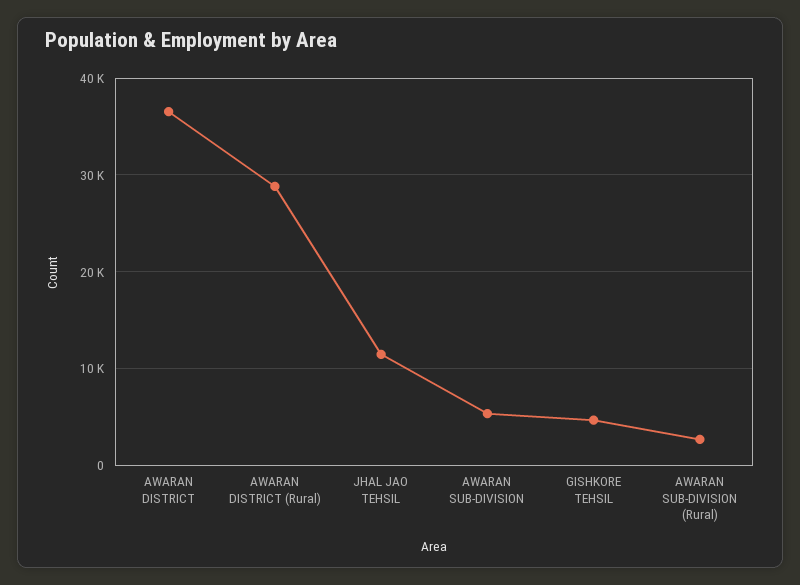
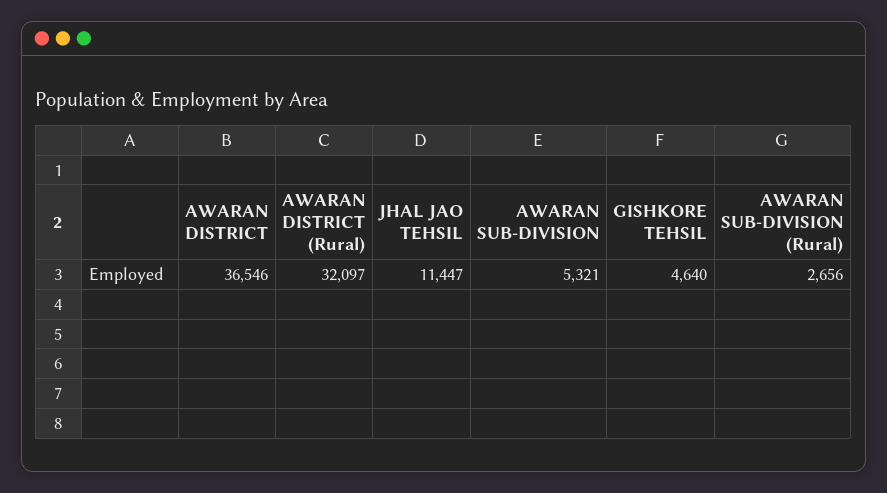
  {
    "AWARAN DISTRICT": 36546,
-   "AWARAN DISTRICT (Rural)": 29000,
+   "AWARAN DISTRICT (Rural)": 32097,
    "JHAL JAO TEHSIL": 11447,
    "AWARAN SUB-DIVISION": 5321,
    "GISHKORE TEHSIL": 4640,
    "AWARAN SUB-DIVISION (Rural)": 2656
  }

